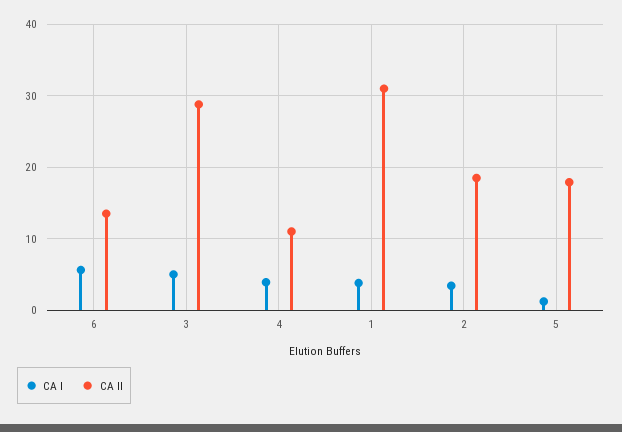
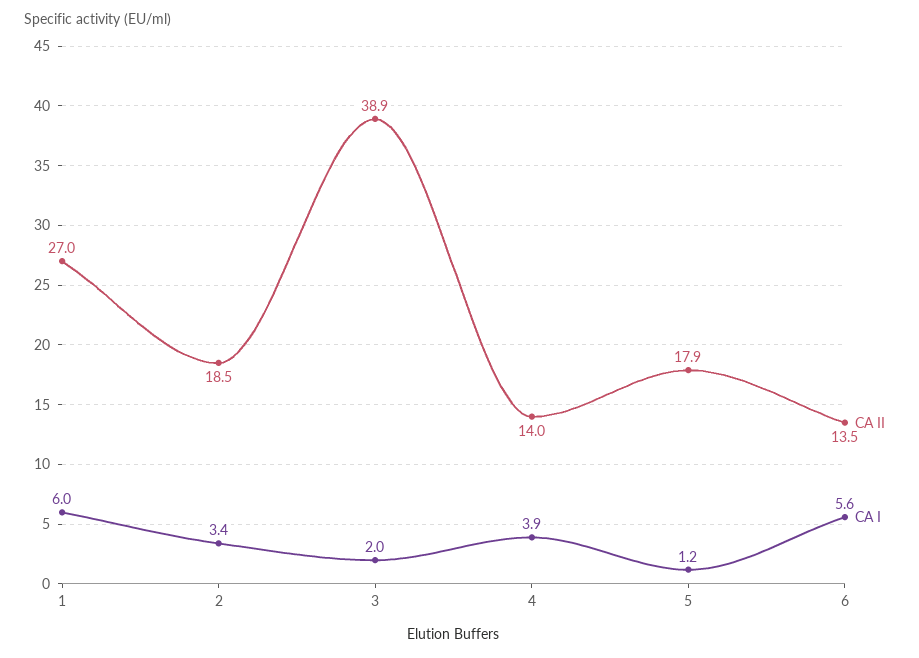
  {
    "CA I": {
      "6": 5.6,
-     "3": 5,
+     "3": 2,
      "4": 3.9,
-     "1": 4,
+     "1": 6,
      "2": 3.4,
      "5": 1.2
    },
    "CA II": {
      "6": 13.5,
-     "3": 29,
+     "3": 38.9,
-     "4": 11,
+     "4": 14,
-     "1": 31,
+     "1": 27,
      "2": 18.5,
      "5": 17.9
    }
  }

